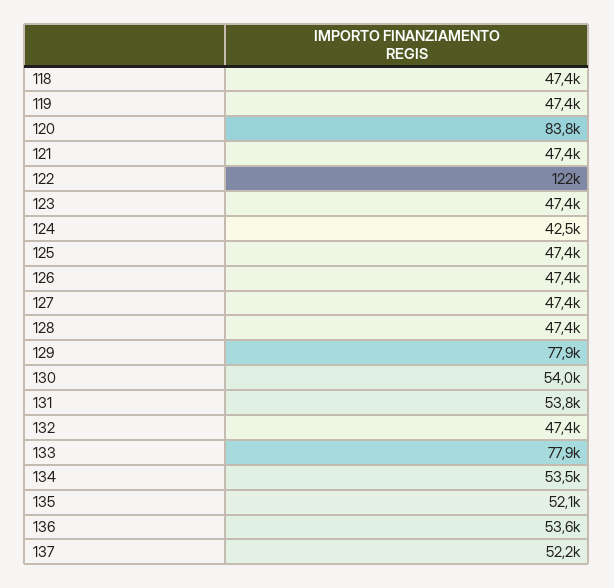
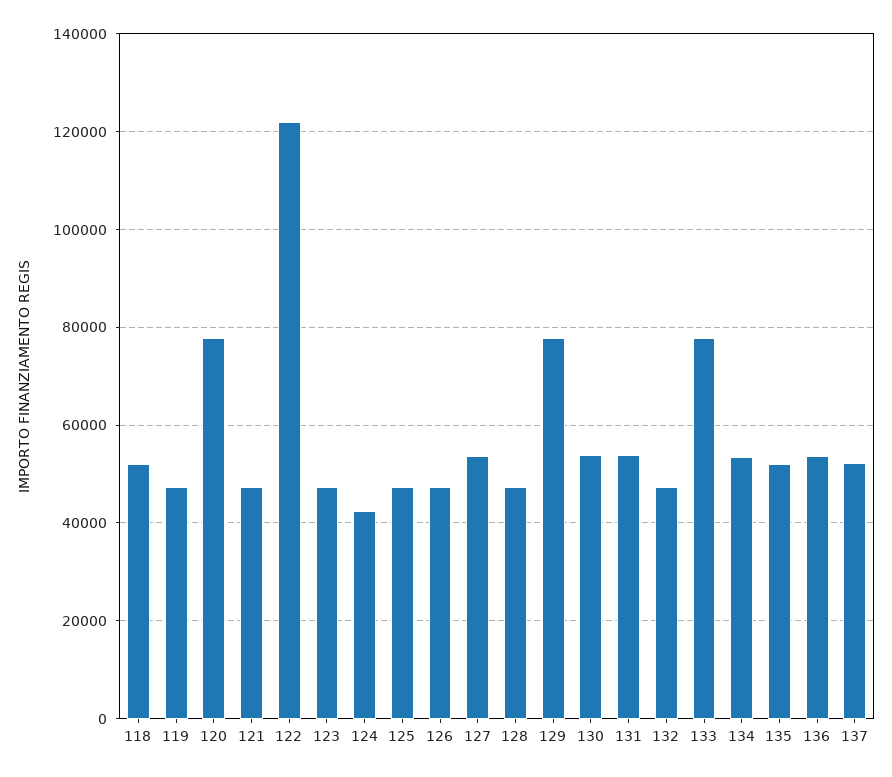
  {
-   "118": 47400,
+   "118": 52000,
    "119": 47400,
-   "120": 83800,
+   "120": 78000,
    "121": 47400,
    "122": 122000,
    "123": 47400,
    "124": 42500,
    "125": 47400,
    "126": 47400,
-   "127": 47400,
+   "127": 54000,
    "128": 47400,
    "129": 77900,
    "130": 54000,
    "131": 53800,
    "132": 47400,
    "133": 77900,
    "134": 53500,
    "135": 52100,
    "136": 53600,
    "137": 52200
  }

